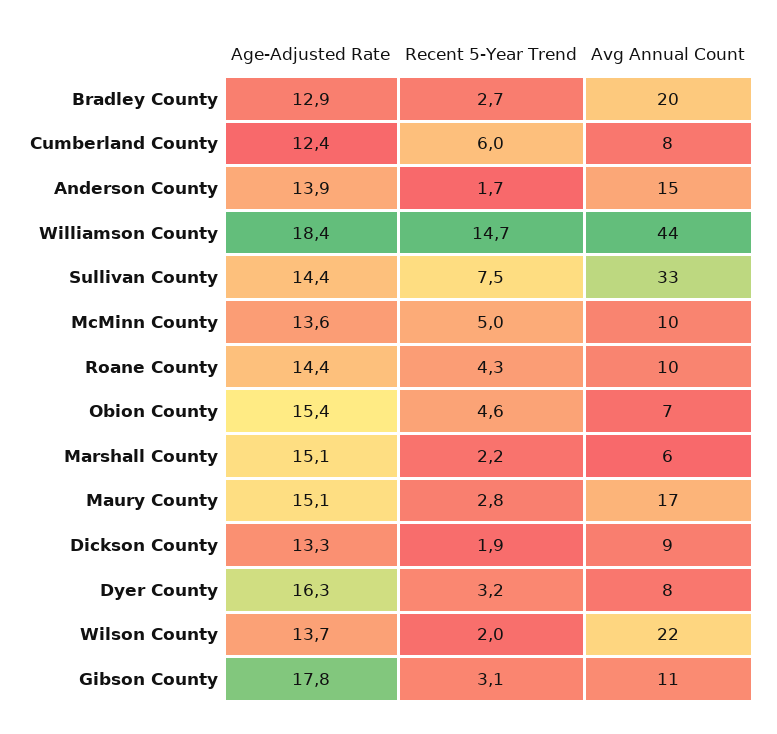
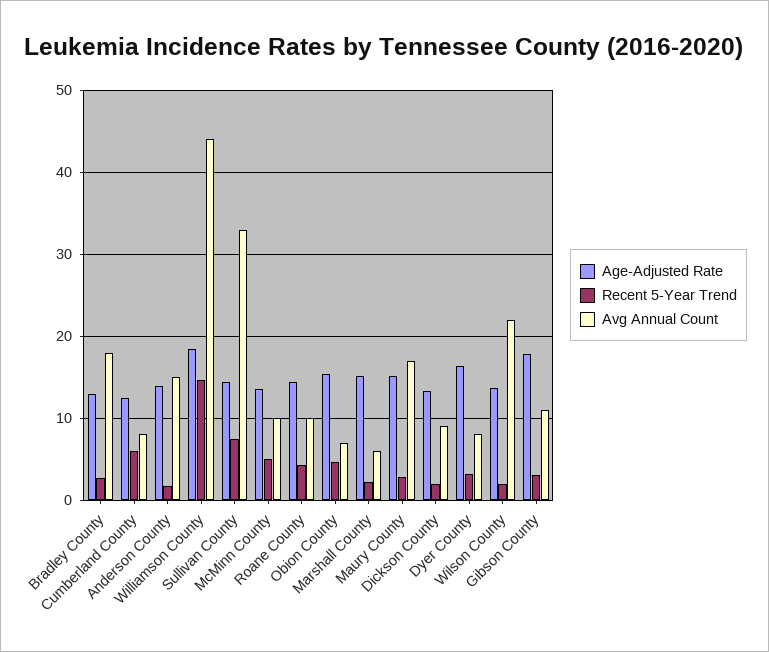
  {
    "Age-Adjusted Rate": {
      "Bradley County": 12.9,
      "Cumberland County": 12.4,
      "Anderson County": 13.9,
      "Williamson County": 18.4,
      "Sullivan County": 14.4,
      "McMinn County": 13.6,
      "Roane County": 14.4,
      "Obion County": 15.4,
      "Marshall County": 15.1,
      "Maury County": 15.1,
      "Dickson County": 13.3,
      "Dyer County": 16.3,
      "Wilson County": 13.7,
      "Gibson County": 17.8
    },
    "Recent 5-Year Trend": {
      "Bradley County": 2.7,
      "Cumberland County": 6,
      "Anderson County": 1.7,
      "Williamson County": 14.7,
      "Sullivan County": 7.5,
      "McMinn County": 5,
      "Roane County": 4.3,
      "Obion County": 4.6,
      "Marshall County": 2.2,
      "Maury County": 2.8,
      "Dickson County": 1.9,
      "Dyer County": 3.2,
      "Wilson County": 2,
      "Gibson County": 3.1
    },
    "Avg Annual Count": {
-     "Bradley County": 20,
+     "Bradley County": 18,
      "Cumberland County": 8,
      "Anderson County": 15,
      "Williamson County": 44,
      "Sullivan County": 33,
      "McMinn County": 10,
      "Roane County": 10,
      "Obion County": 7,
      "Marshall County": 6,
      "Maury County": 17,
      "Dickson County": 9,
      "Dyer County": 8,
      "Wilson County": 22,
      "Gibson County": 11
    }
  }

